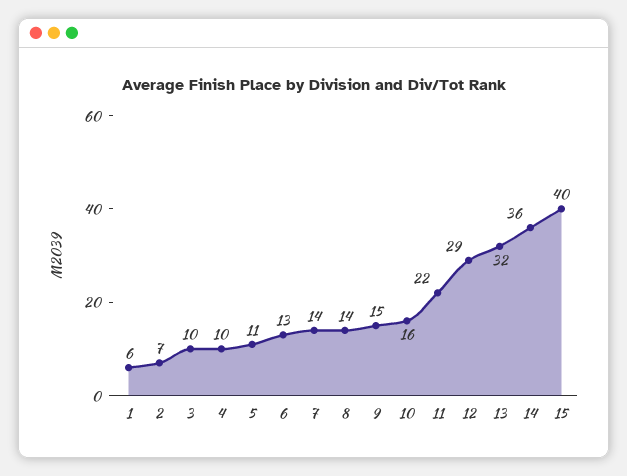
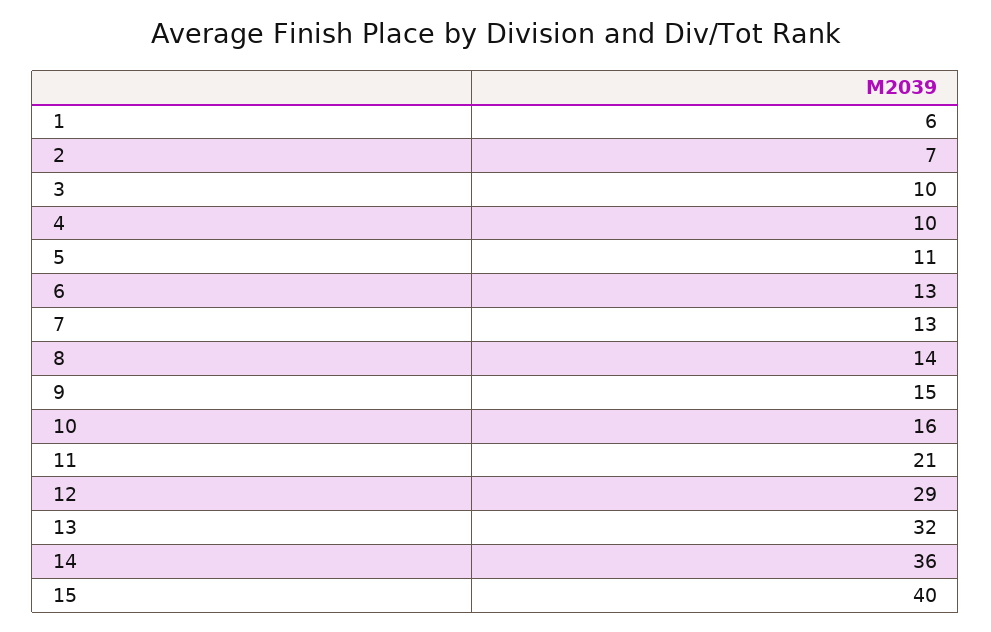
  {
    "1": 6,
    "2": 7,
    "3": 10,
    "4": 10,
    "5": 11,
    "6": 13,
-   "7": 14,
+   "7": 13,
    "8": 14,
    "9": 15,
    "10": 16,
-   "11": 22,
+   "11": 21,
    "12": 29,
    "13": 32,
    "14": 36,
    "15": 40
  }

